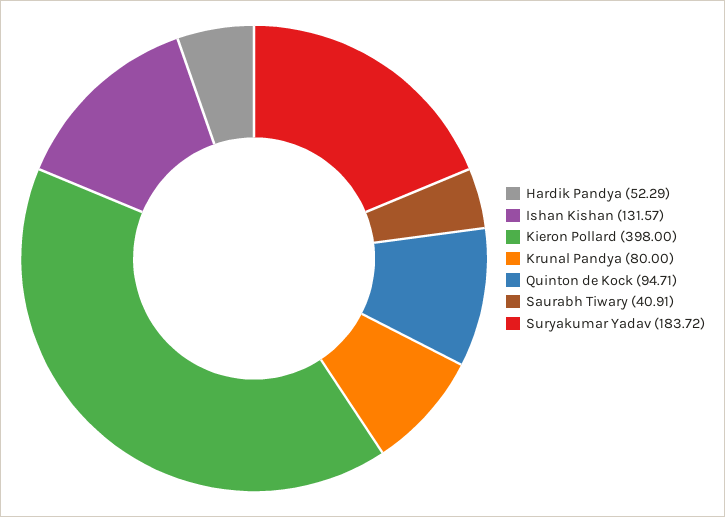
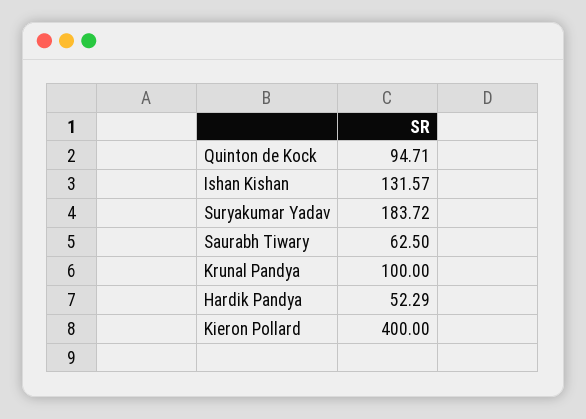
  {
    "Hardik Pandya": 52.29,
    "Ishan Kishan": 131.57,
-   "Kieron Pollard": 398,
+   "Kieron Pollard": 400,
-   "Krunal Pandya": 80,
+   "Krunal Pandya": 100,
    "Quinton de Kock": 94.71,
-   "Saurabh Tiwary": 40.91,
+   "Saurabh Tiwary": 62.5,
    "Suryakumar Yadav": 183.72
  }

